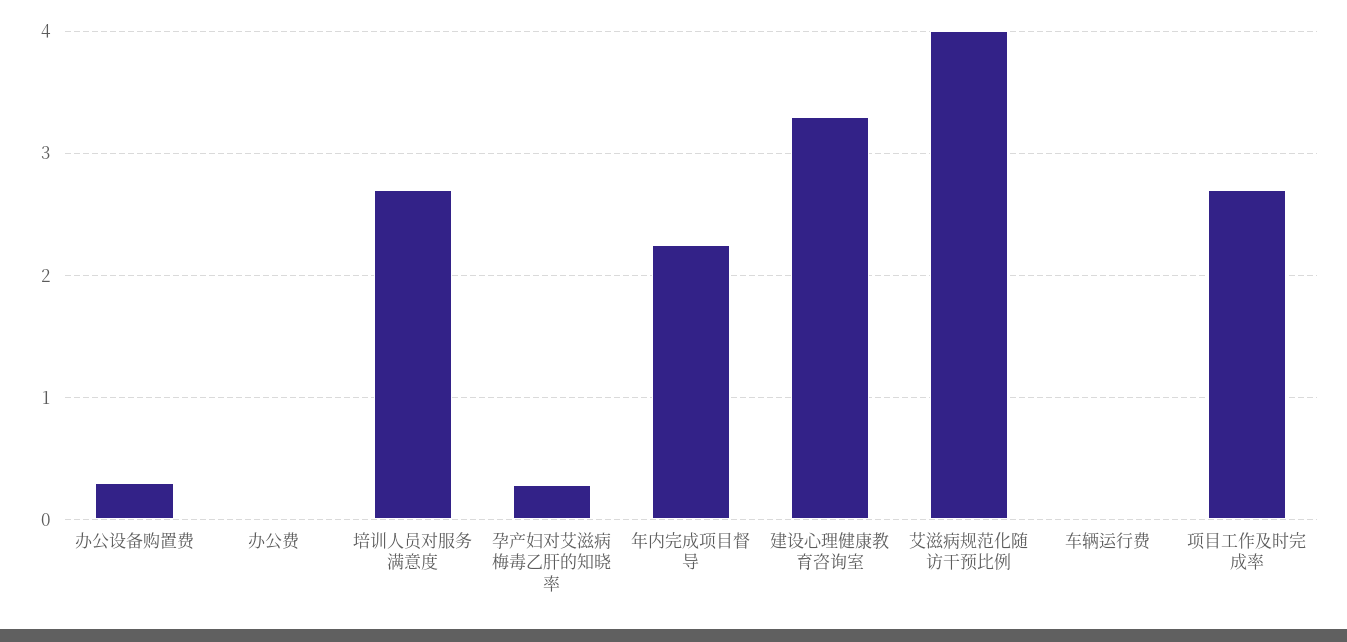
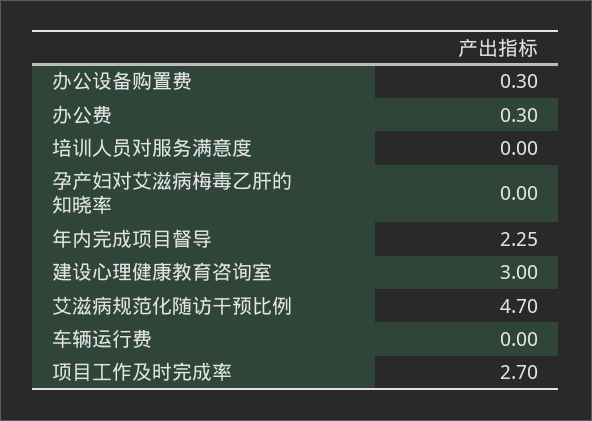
  {
    "办公设备购置费": 0.3,
-   "办公费": 0,
+   "办公费": 0.3,
-   "培训人员对服务满意度": 2.7,
+   "培训人员对服务满意度": 0,
-   "孕产妇对艾滋病梅毒乙肝的知晓率": 0.3,
+   "孕产妇对艾滋病梅毒乙肝的知晓率": 0,
    "年内完成项目督导": 2.25,
-   "建设心理健康教育咨询室": 3.3,
+   "建设心理健康教育咨询室": 3,
-   "艾滋病规范化随访干预比例": 4,
+   "艾滋病规范化随访干预比例": 4.7,
    "车辆运行费": 0,
    "项目工作及时完成率": 2.7
  }

